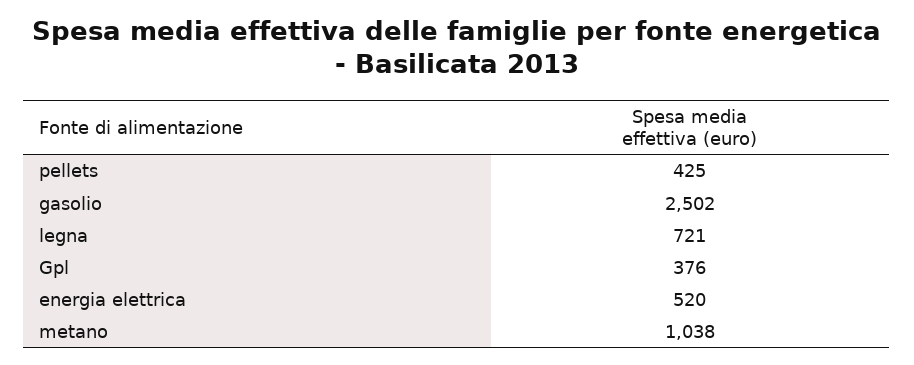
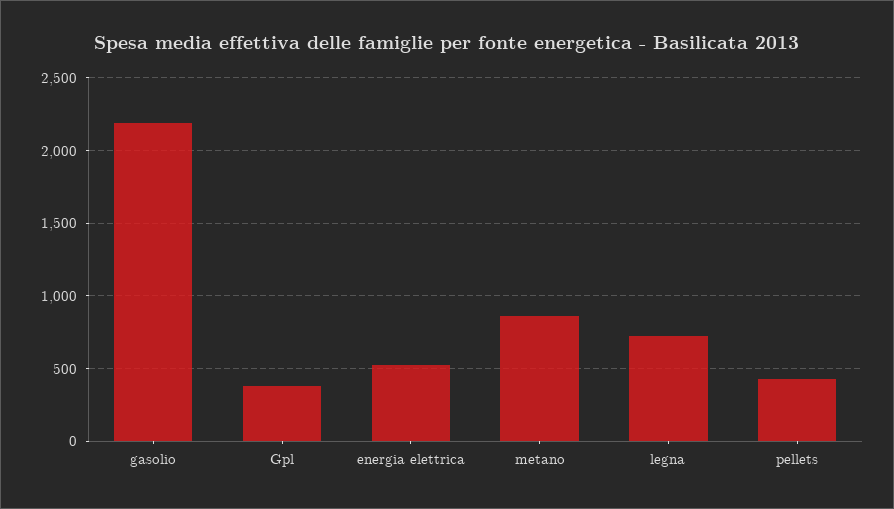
  {
    "pellets": 425,
-   "gasolio": 2502,
+   "gasolio": 2200,
    "legna": 721,
    "Gpl": 376,
    "energia elettrica": 520,
-   "metano": 1038
+   "metano": 850
  }

